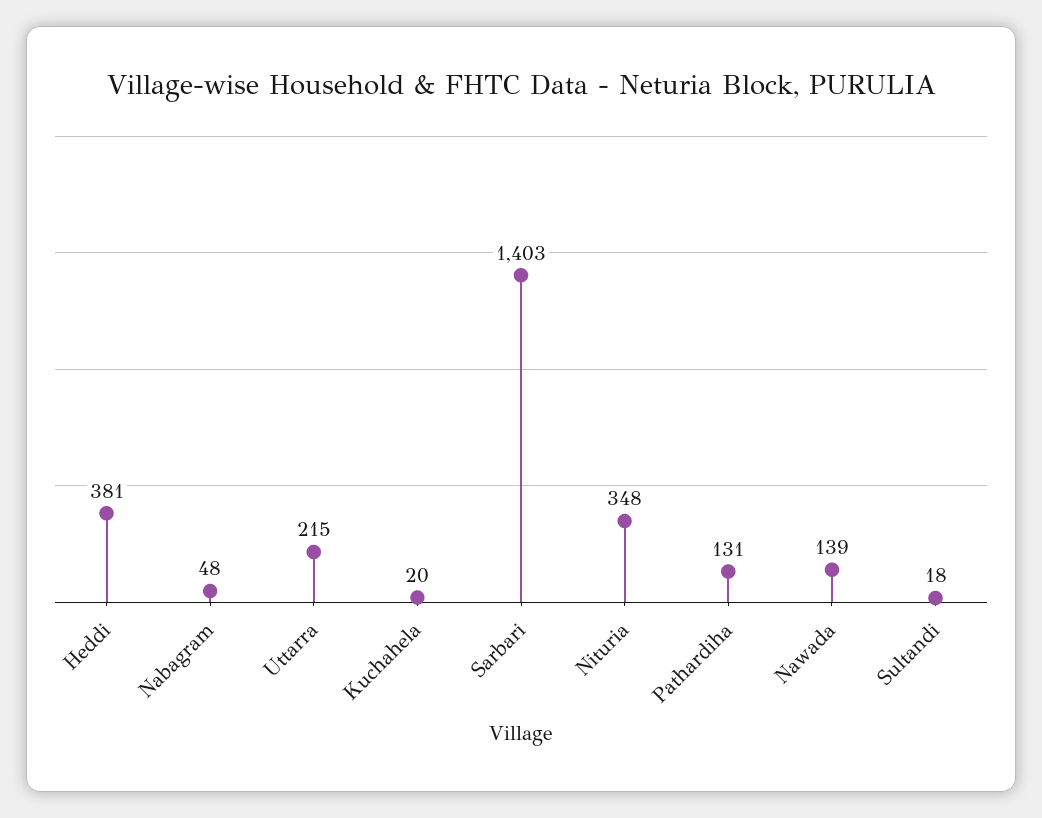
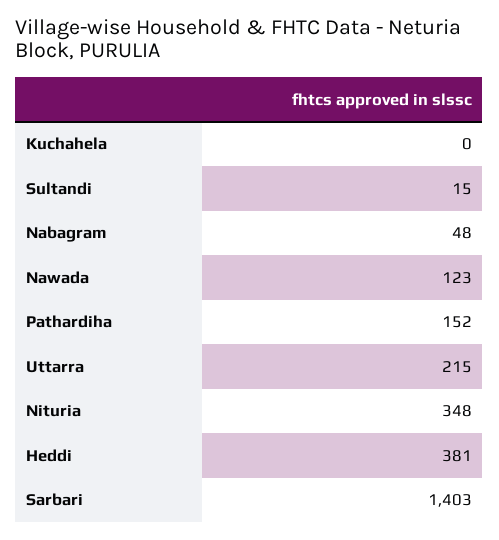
  {
    "Heddi": 381,
    "Nabagram": 48,
    "Uttarra": 215,
-   "Kuchahela": 20,
+   "Kuchahela": 0,
    "Sarbari": 1403,
    "Nituria": 348,
-   "Pathardiha": 131,
+   "Pathardiha": 152,
-   "Nawada": 139,
+   "Nawada": 123,
-   "Sultandi": 18
+   "Sultandi": 15
  }

